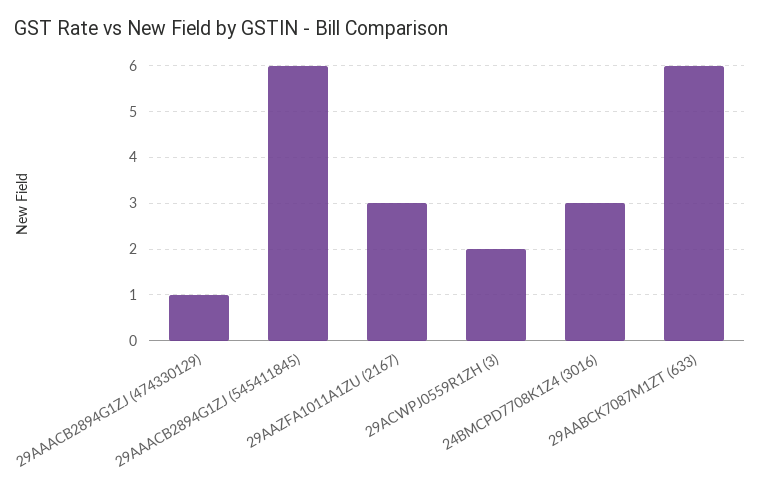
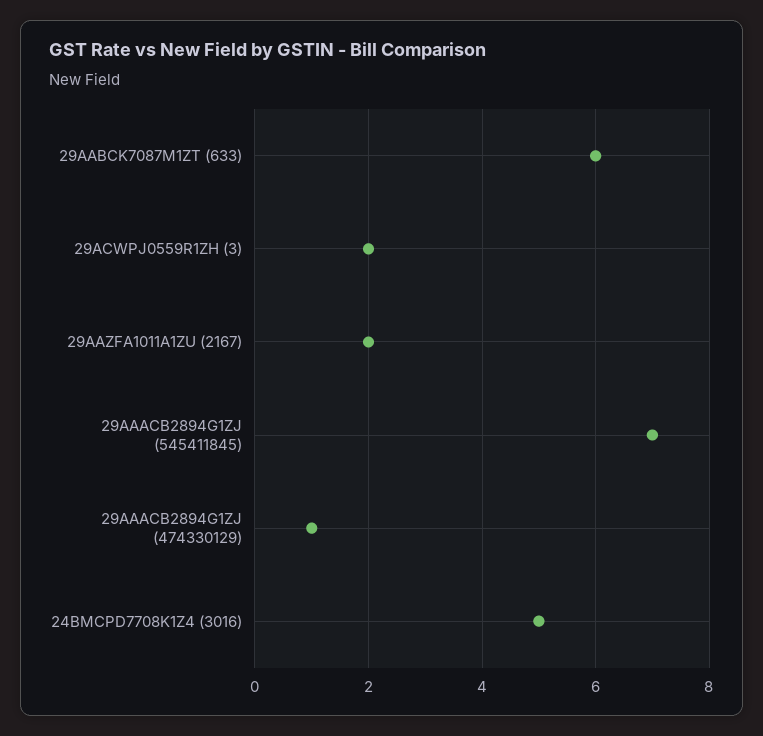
  {
    "29AAACB2894G1ZJ (474330129)": 1,
-   "29AAACB2894G1ZJ (545411845)": 6,
+   "29AAACB2894G1ZJ (545411845)": 7,
-   "29AAZFA1011A1ZU (2167)": 3,
+   "29AAZFA1011A1ZU (2167)": 2,
    "29ACWPJ0559R1ZH (3)": 2,
-   "24BMCPD7708K1Z4 (3016)": 3,
+   "24BMCPD7708K1Z4 (3016)": 5,
    "29AABCK7087M1ZT (633)": 6
  }

